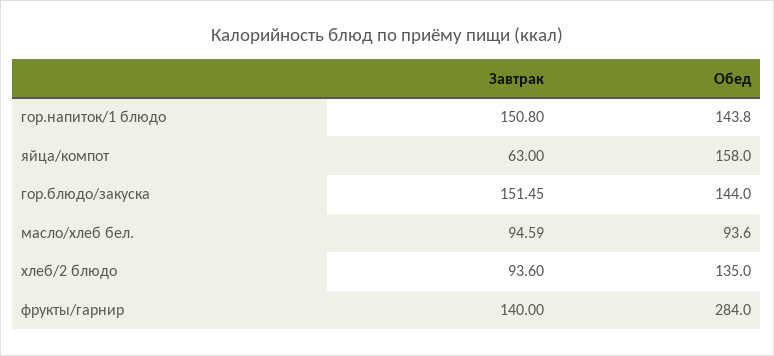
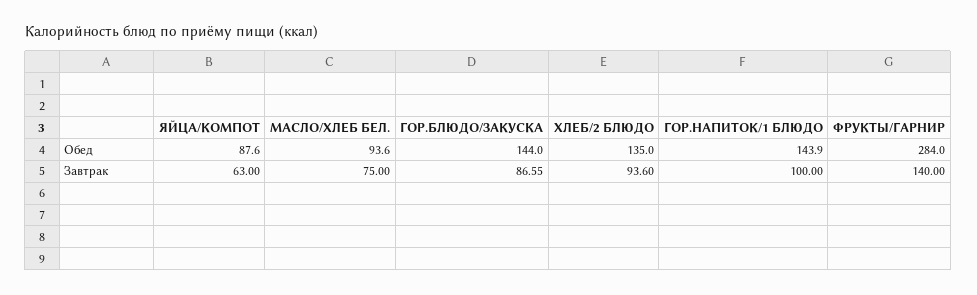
  {
    "Завтрак": {
-     "гор.напиток/1 блюдо": 150.8,
+     "гор.напиток/1 блюдо": 100,
      "яйца/компот": 63,
-     "гор.блюдо/закуска": 151.45,
+     "гор.блюдо/закуска": 86.55,
-     "масло/хлеб бел.": 94.59,
+     "масло/хлеб бел.": 75,
      "хлеб/2 блюдо": 93.6,
      "фрукты/гарнир": 140
    },
    "Обед": {
-     "гор.напиток/1 блюдо": 143.8,
+     "гор.напиток/1 блюдо": 143.9,
-     "яйца/компот": 158,
+     "яйца/компот": 87.6,
      "гор.блюдо/закуска": 144,
      "масло/хлеб бел.": 93.6,
      "хлеб/2 блюдо": 135,
      "фрукты/гарнир": 284
    }
  }

